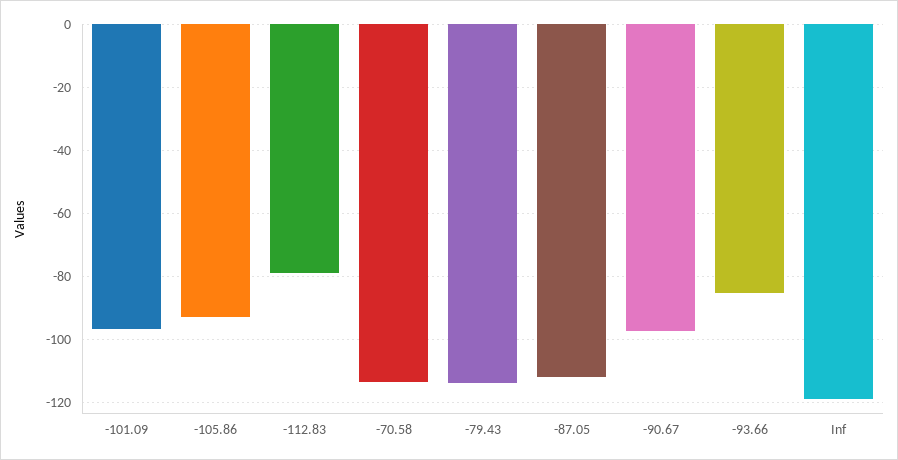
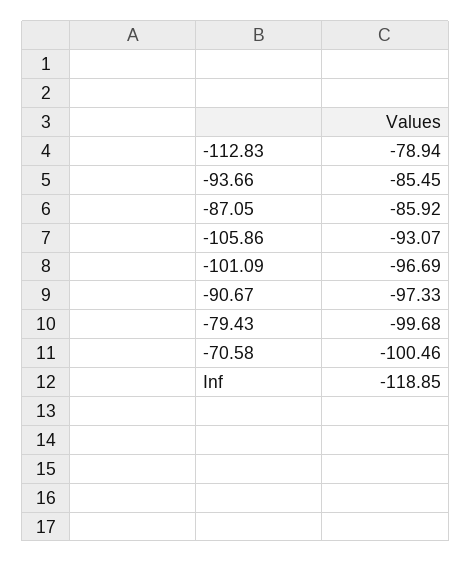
  {
    "-101.09": -96.69,
    "-105.86": -93.07,
    "-112.83": -78.94,
-   "-70.58": -114,
+   "-70.58": -100.46,
-   "-79.43": -114,
+   "-79.43": -99.68,
-   "-87.05": -112,
+   "-87.05": -85.92,
    "-90.67": -97.33,
    "-93.66": -85.45,
    "Inf": -118.85
  }

